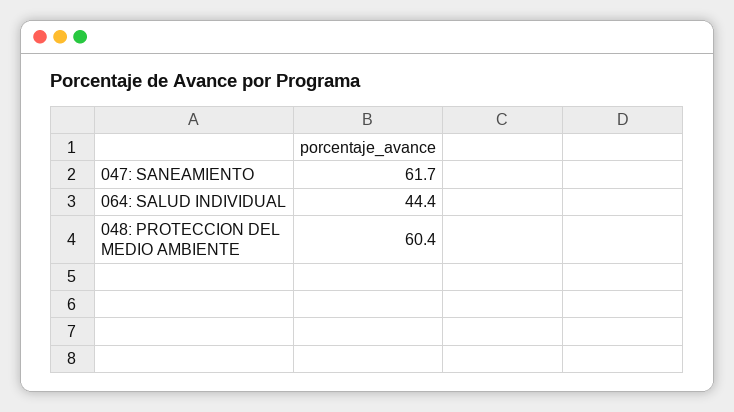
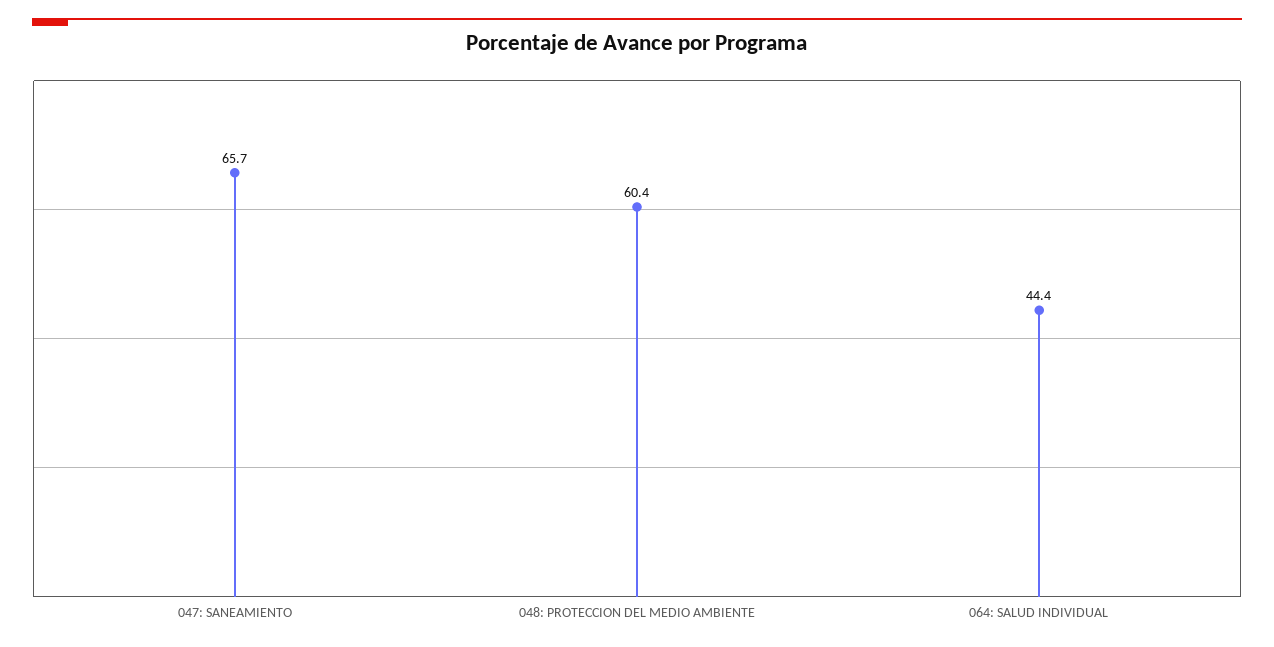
  {
-   "047: SANEAMIENTO": 61.7,
+   "047: SANEAMIENTO": 65.7,
    "064: SALUD INDIVIDUAL": 44.4,
    "048: PROTECCION DEL MEDIO AMBIENTE": 60.4
  }

